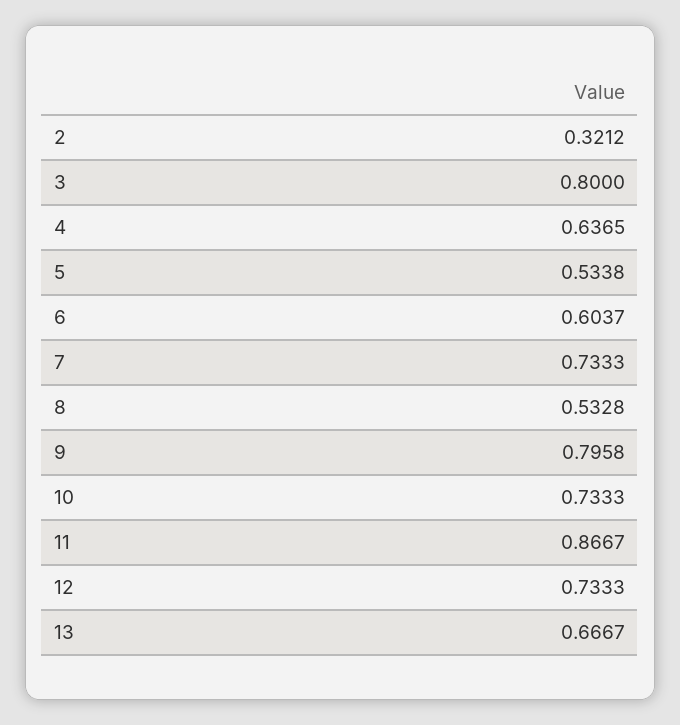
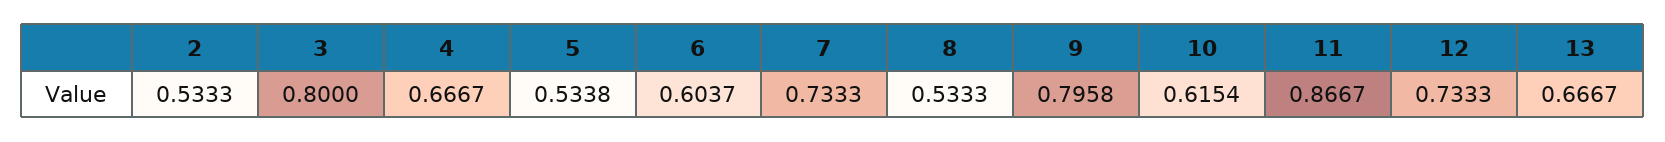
  {
-   "2": 0.3212,
+   "2": 0.5333,
    "3": 0.8,
-   "4": 0.6365,
+   "4": 0.6667,
    "5": 0.5338,
    "6": 0.6037,
    "7": 0.7333,
-   "8": 0.5328,
+   "8": 0.5333,
    "9": 0.7958,
-   "10": 0.7333,
+   "10": 0.6154,
    "11": 0.8667,
    "12": 0.7333,
    "13": 0.6667
  }

